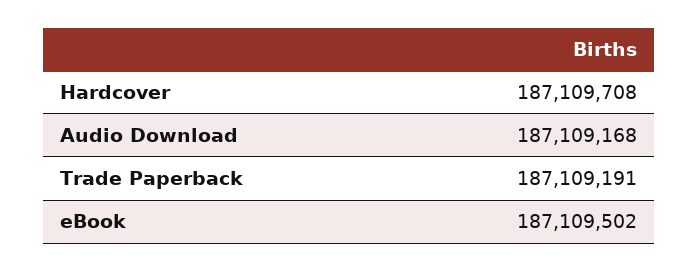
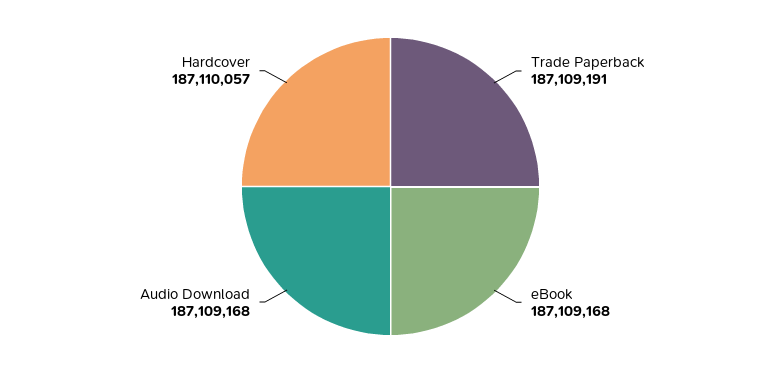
  {
-   "Hardcover": 187109708,
+   "Hardcover": 187110057,
    "Audio Download": 187109168,
    "Trade Paperback": 187109191,
-   "eBook": 187109502
+   "eBook": 187109168
  }

